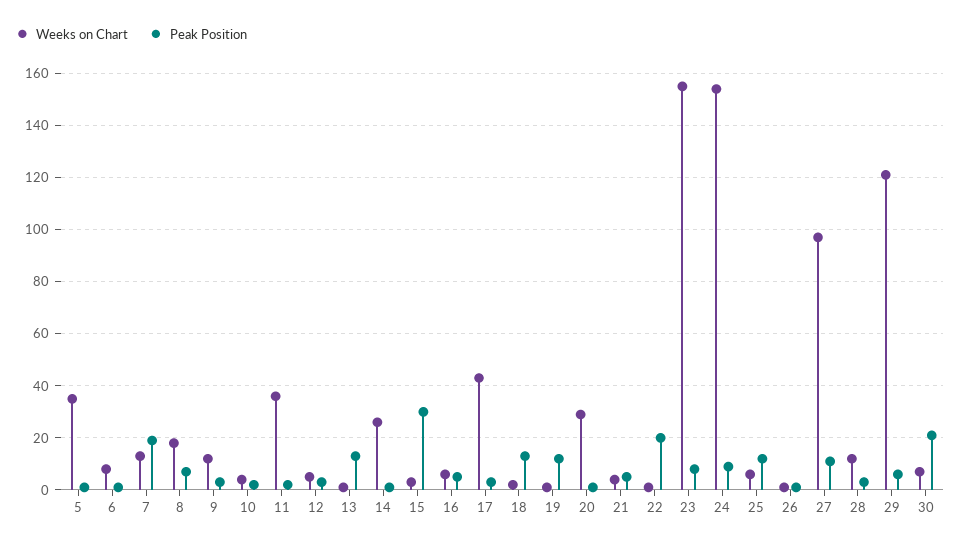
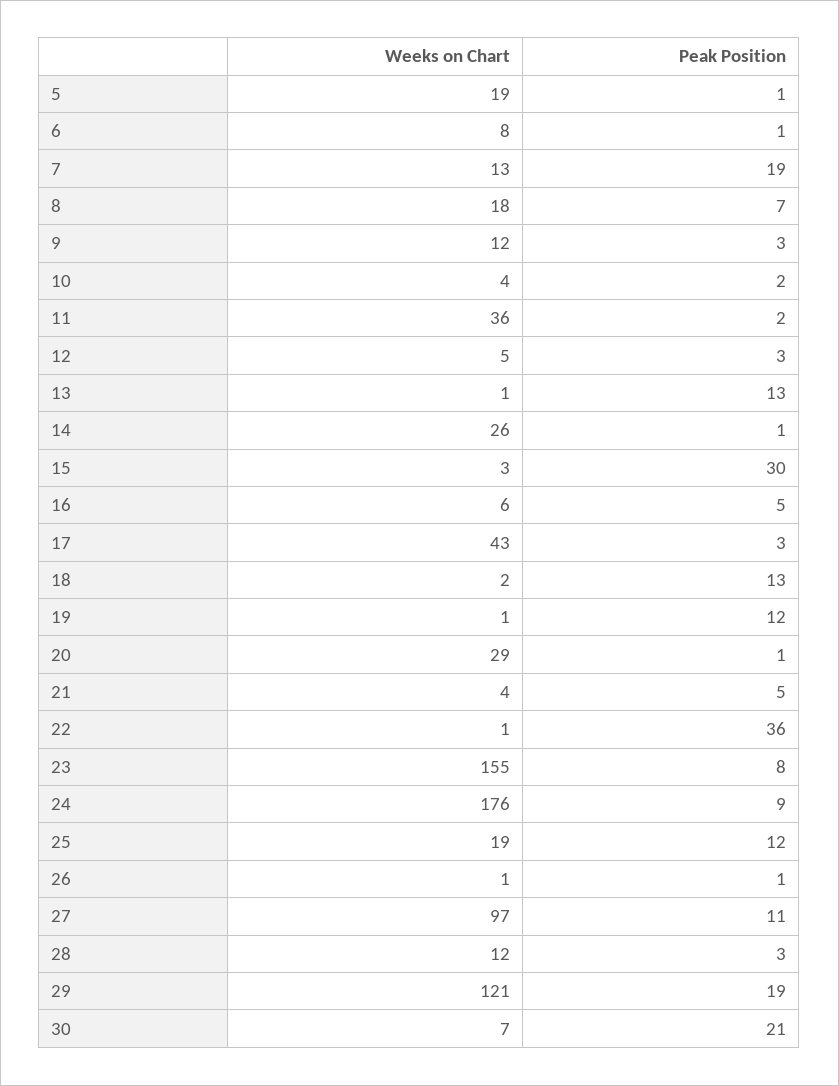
  {
    "Weeks on Chart": {
-     "5": 35,
+     "5": 19,
      "6": 8,
      "7": 13,
      "8": 18,
      "9": 12,
      "10": 4,
      "11": 36,
      "12": 5,
      "13": 1,
      "14": 26,
      "15": 3,
      "16": 6,
      "17": 43,
      "18": 2,
      "19": 1,
      "20": 29,
      "21": 4,
      "22": 1,
      "23": 155,
-     "24": 155,
+     "24": 176,
-     "25": 5,
+     "25": 19,
      "26": 1,
      "27": 97,
      "28": 12,
      "29": 121,
      "30": 7
    },
    "Peak Position": {
      "5": 1,
      "6": 1,
      "7": 19,
      "8": 7,
      "9": 3,
      "10": 2,
      "11": 2,
      "12": 3,
      "13": 13,
      "14": 1,
      "15": 30,
      "16": 5,
      "17": 3,
      "18": 13,
      "19": 12,
      "20": 1,
      "21": 5,
-     "22": 20,
+     "22": 36,
      "23": 8,
      "24": 9,
      "25": 12,
      "26": 1,
      "27": 11,
      "28": 3,
-     "29": 5,
+     "29": 19,
      "30": 21
    }
  }

